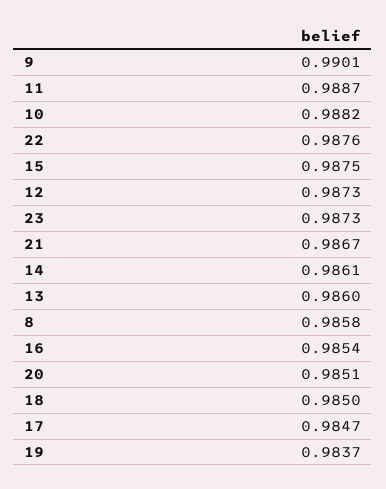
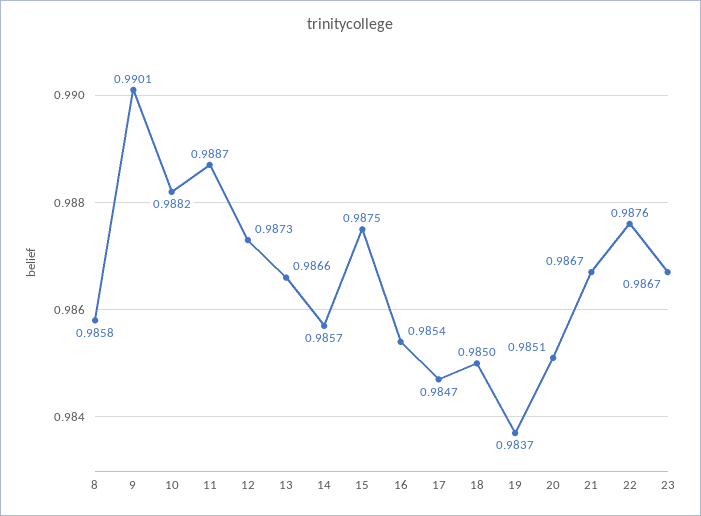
  {
    "9": 0.9901,
    "11": 0.9887,
    "10": 0.9882,
    "22": 0.9876,
    "15": 0.9875,
    "12": 0.9873,
-   "23": 0.9873,
+   "23": 0.9867,
    "21": 0.9867,
-   "14": 0.9861,
+   "14": 0.9857,
-   "13": 0.986,
+   "13": 0.9866,
    "8": 0.9858,
    "16": 0.9854,
    "20": 0.9851,
    "18": 0.985,
    "17": 0.9847,
    "19": 0.9837
  }

